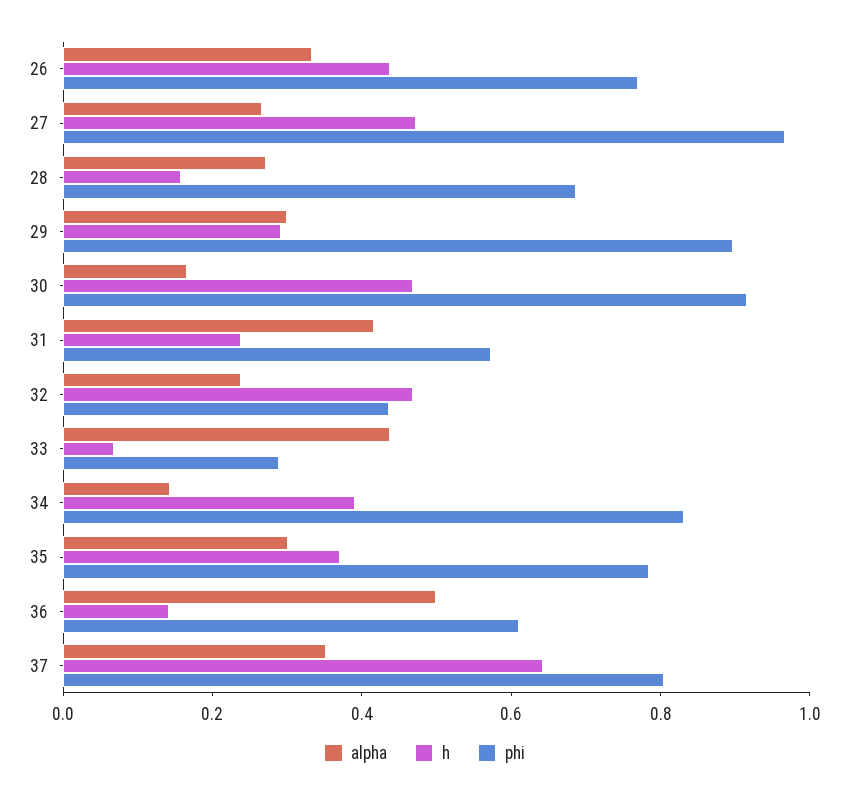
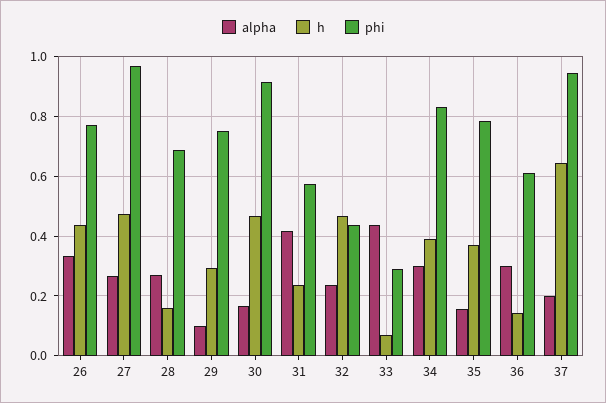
  {
    "alpha": {
      "26": 0.325,
      "27": 0.275,
      "28": 0.275,
-     "29": 0.3,
+     "29": 0.1,
      "30": 0.175,
      "31": 0.425,
      "32": 0.25,
      "33": 0.45,
-     "34": 0.15,
+     "34": 0.3,
-     "35": 0.3,
+     "35": 0.15,
-     "36": 0.5,
+     "36": 0.3,
-     "37": 0.35
+     "37": 0.2
    },
    "h": {
      "26": 0.45,
      "27": 0.475,
      "28": 0.15,
      "29": 0.3,
      "30": 0.475,
      "31": 0.25,
      "32": 0.475,
      "33": 0.075,
      "34": 0.4,
      "35": 0.375,
      "36": 0.15,
      "37": 0.65
    },
    "phi": {
      "26": 0.775,
      "27": 0.975,
      "28": 0.675,
-     "29": 0.9,
+     "29": 0.75,
      "30": 0.925,
      "31": 0.575,
      "32": 0.425,
      "33": 0.3,
      "34": 0.825,
      "35": 0.775,
      "36": 0.6,
-     "37": 0.8
+     "37": 0.95
    }
  }

